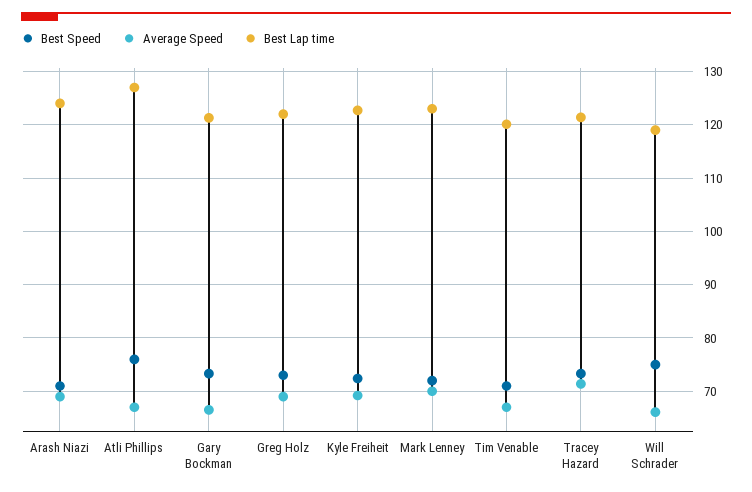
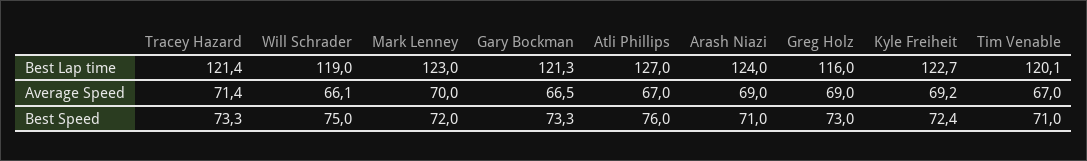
  {
    "Best Speed": {
      "Arash Niazi": 71,
      "Atli Phillips": 76,
      "Gary Bockman": 73.3,
      "Greg Holz": 73,
      "Kyle Freiheit": 72.4,
      "Mark Lenney": 72,
      "Tim Venable": 71,
      "Tracey Hazard": 73.3,
      "Will Schrader": 75
    },
    "Average Speed": {
      "Arash Niazi": 69,
      "Atli Phillips": 67,
      "Gary Bockman": 66.5,
      "Greg Holz": 69,
      "Kyle Freiheit": 69.2,
      "Mark Lenney": 70,
      "Tim Venable": 67,
      "Tracey Hazard": 71.4,
      "Will Schrader": 66.1
    },
    "Best Lap time": {
      "Arash Niazi": 124,
      "Atli Phillips": 127,
      "Gary Bockman": 121.3,
-     "Greg Holz": 122,
+     "Greg Holz": 116,
      "Kyle Freiheit": 122.7,
      "Mark Lenney": 123,
      "Tim Venable": 120.1,
      "Tracey Hazard": 121.4,
      "Will Schrader": 119
    }
  }

